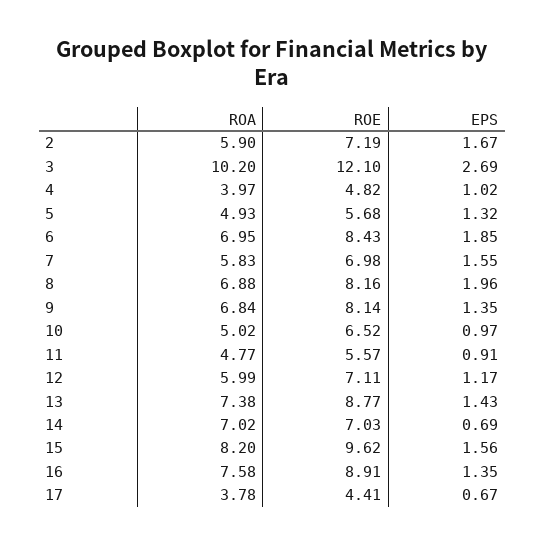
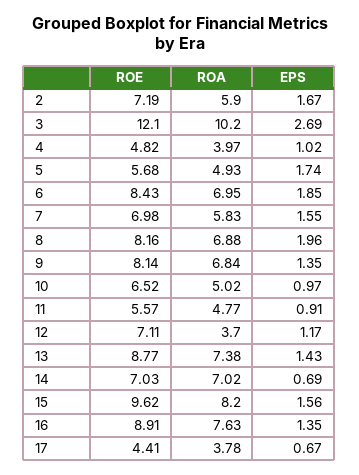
  {
    "ROA": {
      "2": 5.9,
      "3": 10.2,
      "4": 3.97,
      "5": 4.93,
      "6": 6.95,
      "7": 5.83,
      "8": 6.88,
      "9": 6.84,
      "10": 5.02,
      "11": 4.77,
-     "12": 5.99,
+     "12": 3.7,
      "13": 7.38,
      "14": 7.02,
      "15": 8.2,
-     "16": 7.58,
+     "16": 7.63,
      "17": 3.78
    },
    "ROE": {
      "2": 7.19,
      "3": 12.1,
      "4": 4.82,
      "5": 5.68,
      "6": 8.43,
      "7": 6.98,
      "8": 8.16,
      "9": 8.14,
      "10": 6.52,
      "11": 5.57,
      "12": 7.11,
      "13": 8.77,
      "14": 7.03,
      "15": 9.62,
      "16": 8.91,
      "17": 4.41
    },
    "EPS": {
      "2": 1.67,
      "3": 2.69,
      "4": 1.02,
-     "5": 1.32,
+     "5": 1.74,
      "6": 1.85,
      "7": 1.55,
      "8": 1.96,
      "9": 1.35,
      "10": 0.97,
      "11": 0.91,
      "12": 1.17,
      "13": 1.43,
      "14": 0.69,
      "15": 1.56,
      "16": 1.35,
      "17": 0.67
    }
  }

